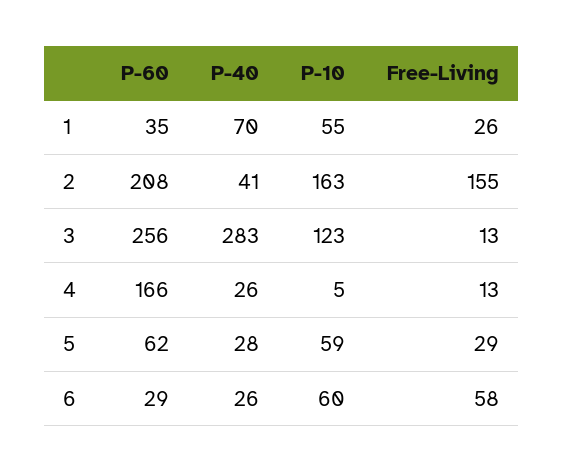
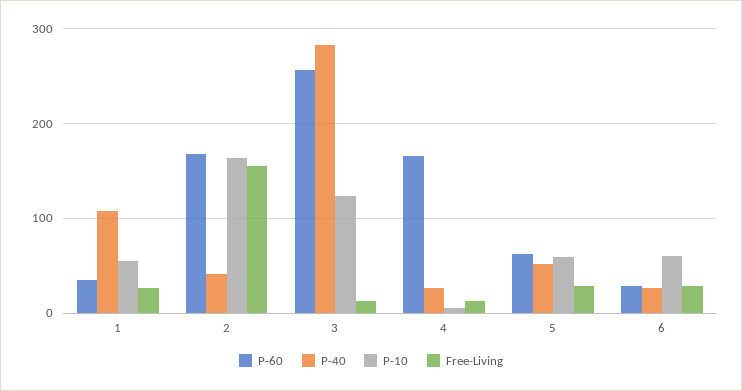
  {
    "P-60": {
      "1": 35,
-     "2": 208,
+     "2": 170,
      "3": 256,
      "4": 166,
      "5": 62,
      "6": 29
    },
    "P-40": {
-     "1": 70,
+     "1": 110,
      "2": 41,
      "3": 283,
      "4": 26,
-     "5": 28,
+     "5": 50,
      "6": 26
    },
    "P-10": {
      "1": 55,
      "2": 163,
      "3": 123,
      "4": 5,
      "5": 59,
      "6": 60
    },
    "Free-Living": {
      "1": 26,
      "2": 155,
      "3": 13,
      "4": 13,
      "5": 29,
-     "6": 58
+     "6": 30
    }
  }

